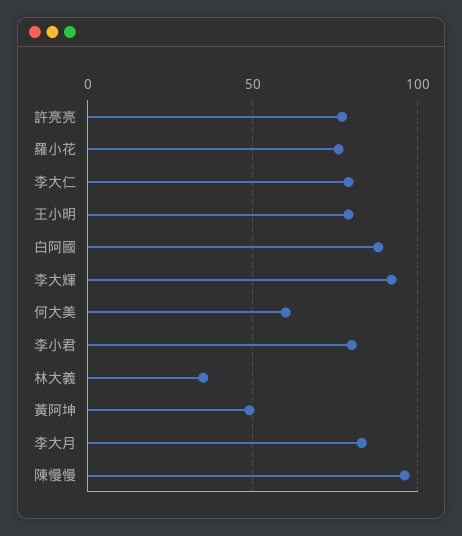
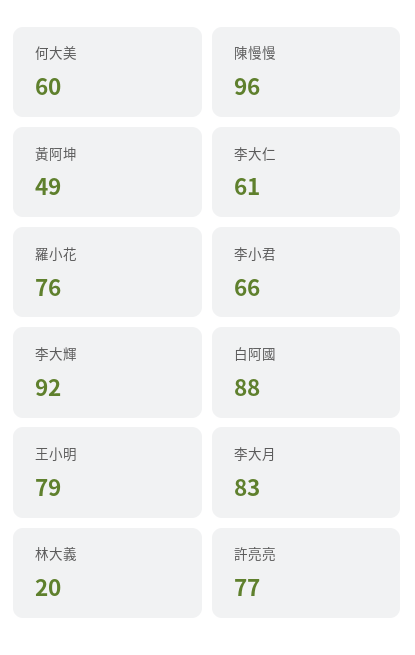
  {
    "許亮亮": 77,
    "羅小花": 76,
-   "李大仁": 80,
+   "李大仁": 61,
    "王小明": 79,
    "白阿國": 88,
    "李大輝": 92,
    "何大美": 60,
-   "李小君": 80,
+   "李小君": 66,
-   "林大義": 35,
+   "林大義": 20,
    "黃阿坤": 49,
    "李大月": 83,
    "陳慢慢": 96
  }

